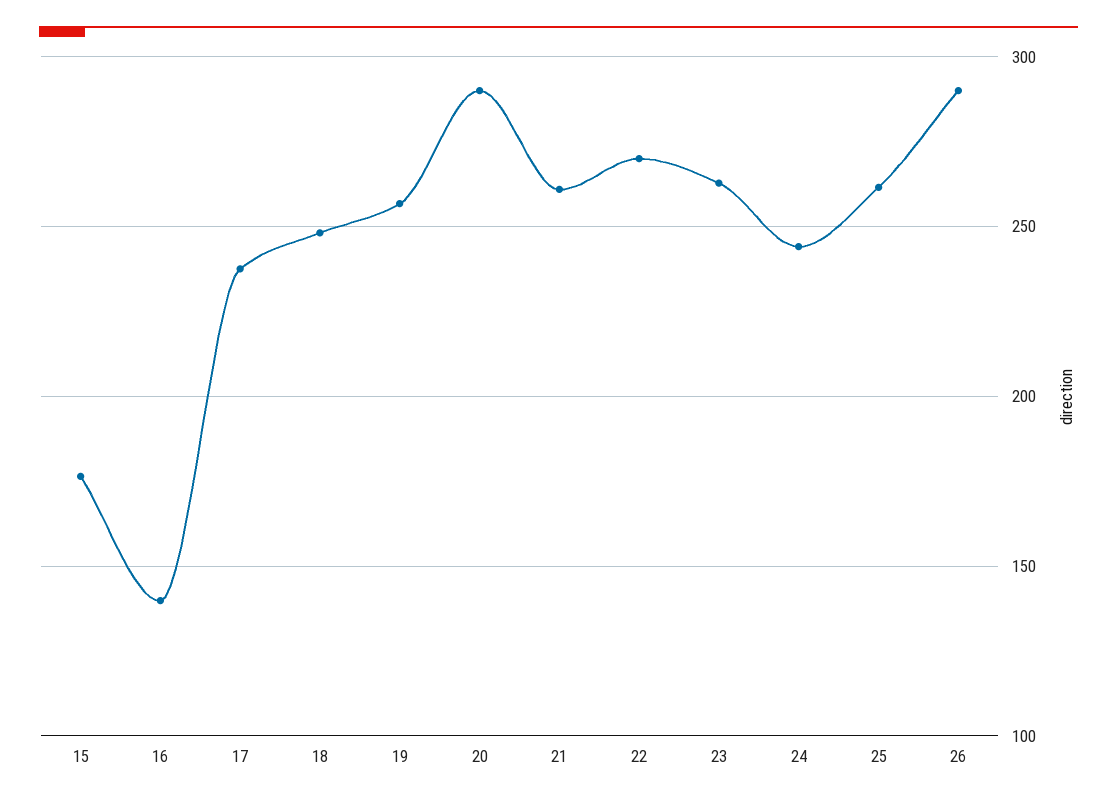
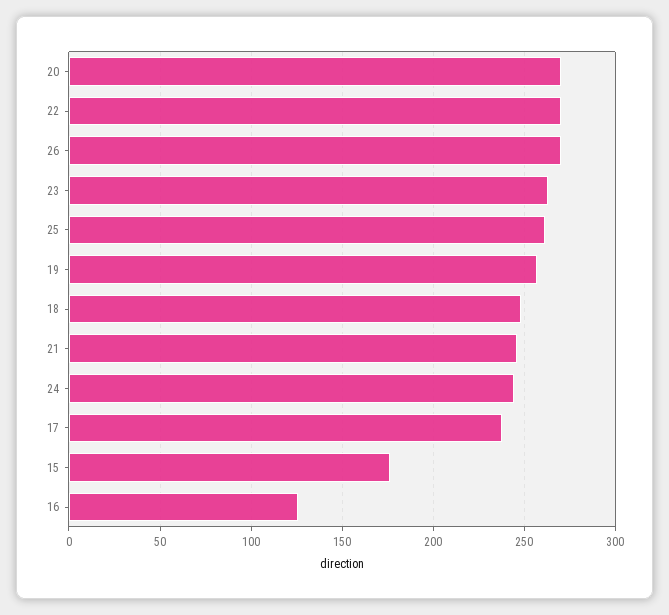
  {
    "15": 175,
-   "16": 140,
+   "16": 125,
    "17": 240,
    "18": 250,
    "19": 255,
-   "20": 290,
+   "20": 270,
-   "21": 260,
+   "21": 245,
    "22": 270,
    "23": 265,
    "24": 245,
    "25": 260,
-   "26": 290
+   "26": 270
  }

